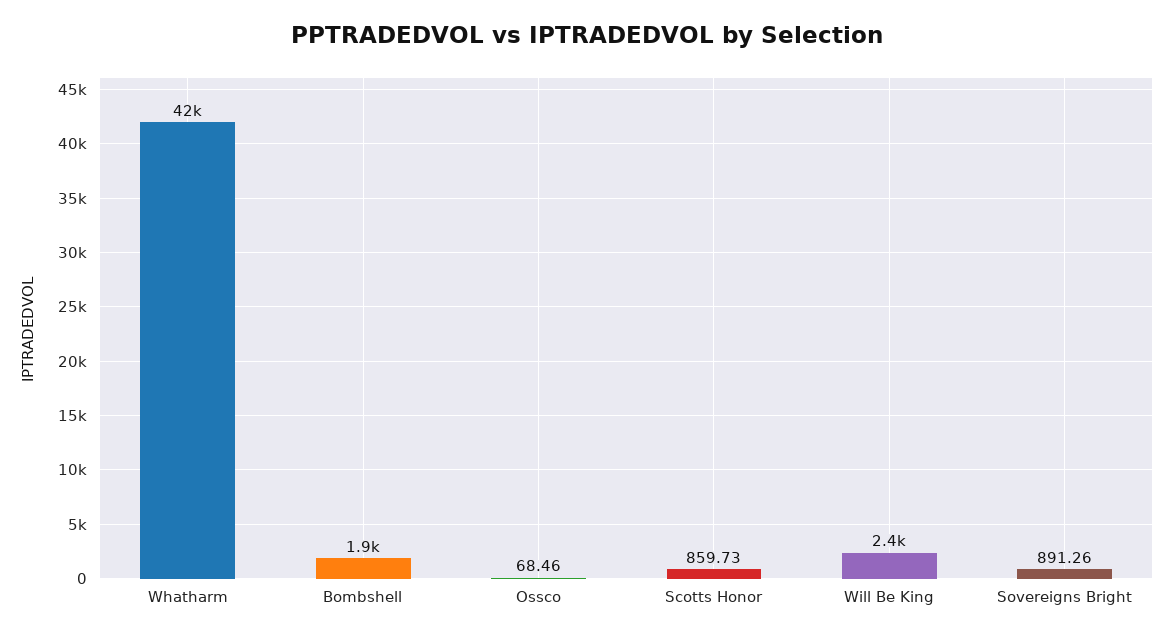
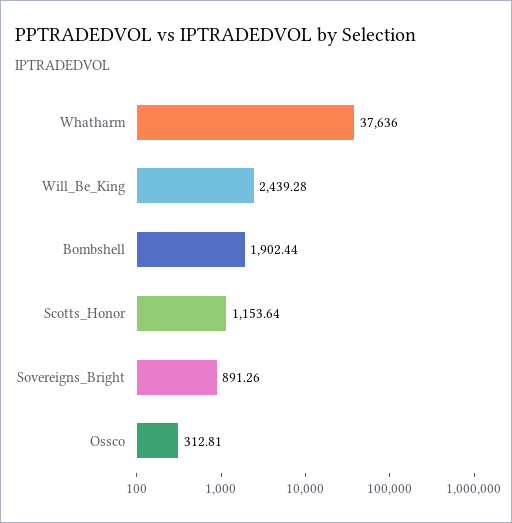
  {
-   "Whatharm": 42000,
+   "Whatharm": 37636,
    "Bombshell": 1902.44,
-   "Ossco": 68.46,
+   "Ossco": 312.81,
-   "Scotts Honor": 859.73,
+   "Scotts Honor": 1153.64,
    "Will Be King": 2439.28,
    "Sovereigns Bright": 891.26
  }

